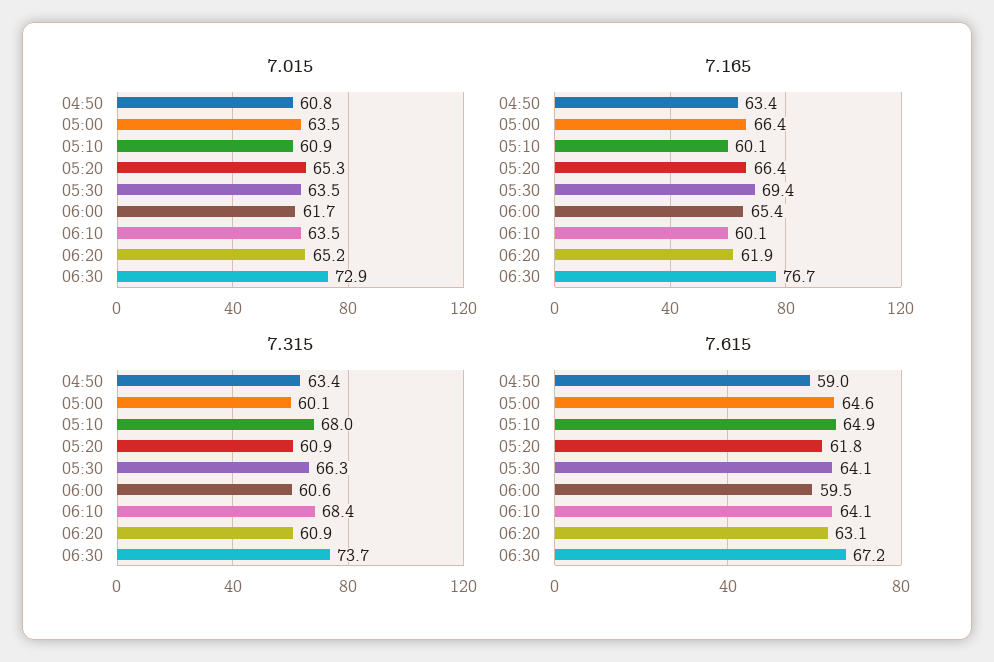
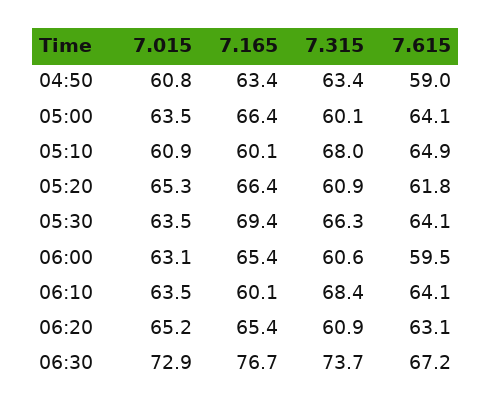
  {
    "7.015": {
      "04:50": 60.8,
      "05:00": 63.5,
      "05:10": 60.9,
      "05:20": 65.3,
      "05:30": 63.5,
-     "06:00": 61.7,
+     "06:00": 63.1,
      "06:10": 63.5,
      "06:20": 65.2,
      "06:30": 72.9
    },
    "7.165": {
      "04:50": 63.4,
      "05:00": 66.4,
      "05:10": 60.1,
      "05:20": 66.4,
      "05:30": 69.4,
      "06:00": 65.4,
      "06:10": 60.1,
-     "06:20": 61.9,
+     "06:20": 65.4,
      "06:30": 76.7
    },
    "7.315": {
      "04:50": 63.4,
      "05:00": 60.1,
      "05:10": 68,
      "05:20": 60.9,
      "05:30": 66.3,
      "06:00": 60.6,
      "06:10": 68.4,
      "06:20": 60.9,
      "06:30": 73.7
    },
    "7.615": {
      "04:50": 59,
-     "05:00": 64.6,
+     "05:00": 64.1,
      "05:10": 64.9,
      "05:20": 61.8,
      "05:30": 64.1,
      "06:00": 59.5,
      "06:10": 64.1,
      "06:20": 63.1,
      "06:30": 67.2
    }
  }

